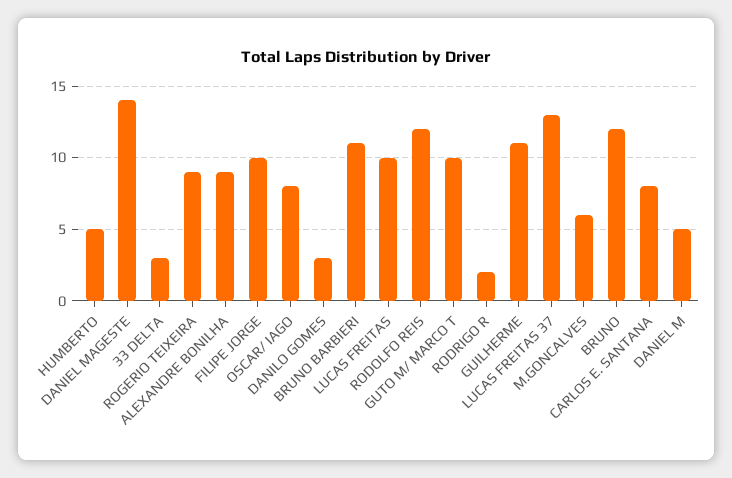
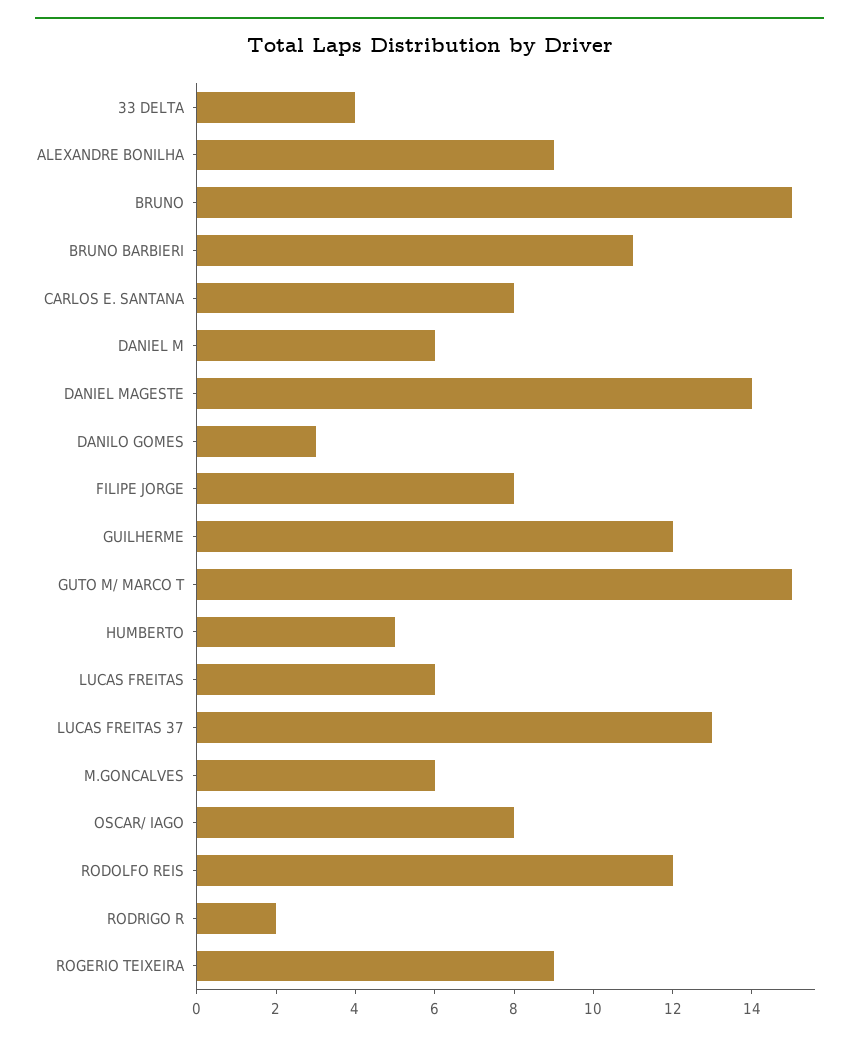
  {
    "HUMBERTO": 5,
    "DANIEL MAGESTE": 14,
-   "33 DELTA": 3,
+   "33 DELTA": 4,
    "ROGERIO TEIXEIRA": 9,
    "ALEXANDRE BONILHA": 9,
-   "FILIPE JORGE": 10,
+   "FILIPE JORGE": 8,
    "OSCAR/ IAGO": 8,
    "DANILO GOMES": 3,
    "BRUNO BARBIERI": 11,
-   "LUCAS FREITAS": 10,
+   "LUCAS FREITAS": 6,
    "RODOLFO REIS": 12,
-   "GUTO M/ MARCO T": 10,
+   "GUTO M/ MARCO T": 15,
    "RODRIGO R": 2,
-   "GUILHERME": 11,
+   "GUILHERME": 12,
    "LUCAS FREITAS 37": 13,
    "M.GONCALVES": 6,
-   "BRUNO": 12,
+   "BRUNO": 15,
    "CARLOS E. SANTANA": 8,
-   "DANIEL M": 5
+   "DANIEL M": 6
  }

